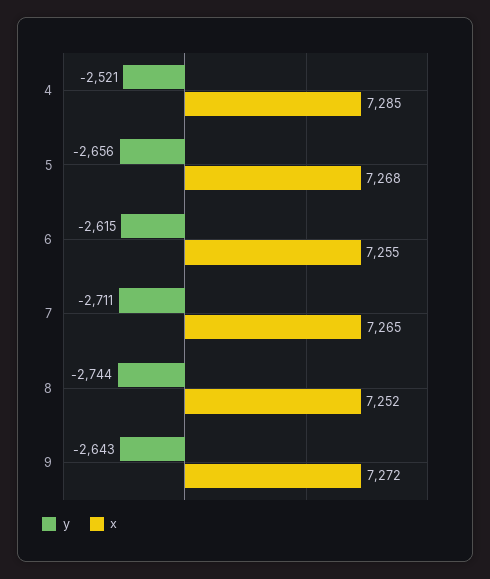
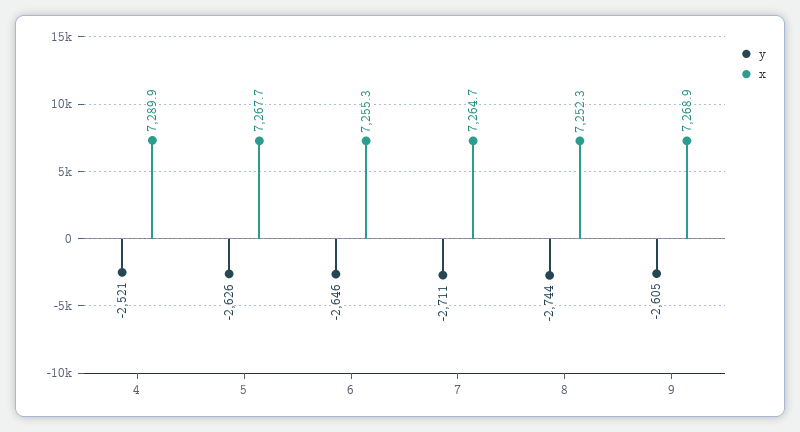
  {
    "y": {
      "4": -2521,
-     "5": -2656,
+     "5": -2626,
-     "6": -2615,
+     "6": -2646,
      "7": -2711,
      "8": -2744,
-     "9": -2643
+     "9": -2605
    },
    "x": {
-     "4": 7285,
+     "4": 7289.9,
      "5": 7267.7,
      "6": 7255.3,
      "7": 7264.7,
      "8": 7252.3,
-     "9": 7272
+     "9": 7268.9
    }
  }

